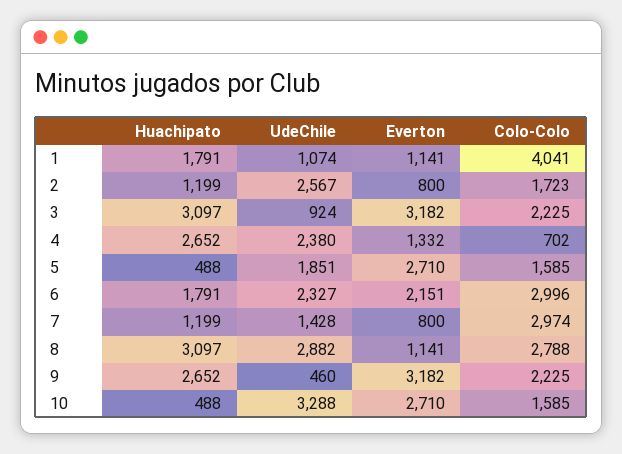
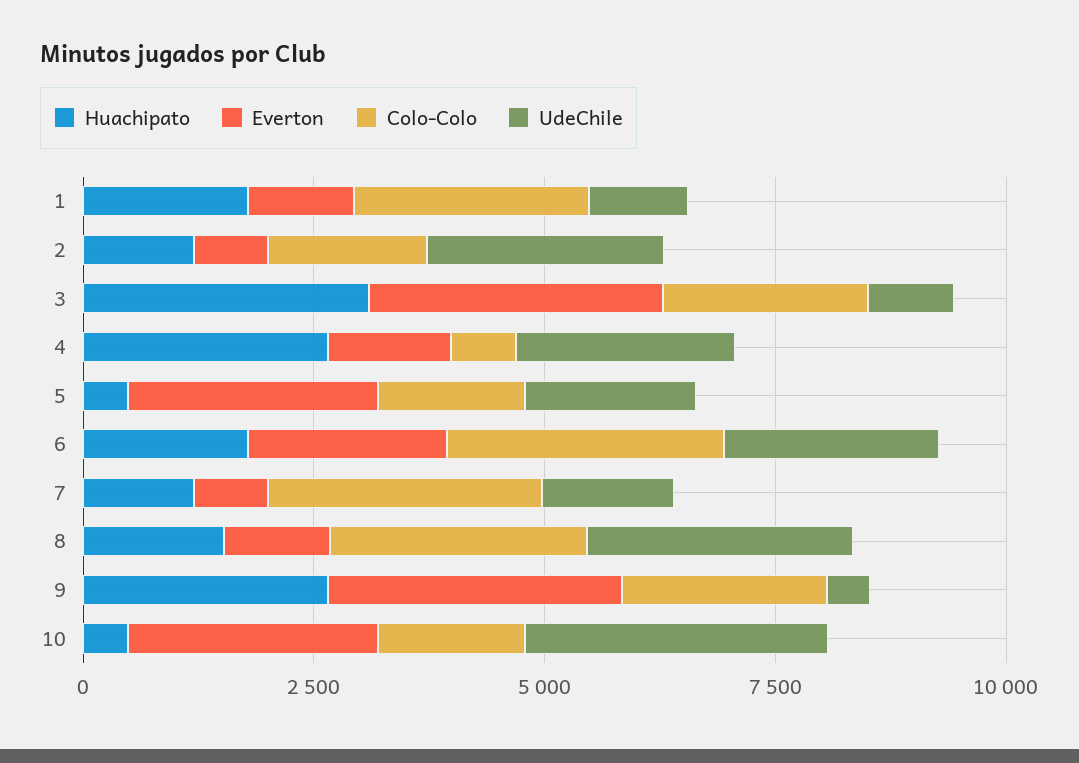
  {
    "Huachipato": {
      "1": 1791,
      "2": 1199,
      "3": 3097,
      "4": 2652,
      "5": 488,
      "6": 1791,
      "7": 1199,
-     "8": 3097,
+     "8": 1500,
      "9": 2652,
      "10": 488
    },
    "UdeChile": {
      "1": 1074,
      "2": 2567,
      "3": 924,
      "4": 2380,
      "5": 1851,
      "6": 2327,
      "7": 1428,
      "8": 2882,
      "9": 460,
      "10": 3288
    },
    "Everton": {
      "1": 1141,
      "2": 800,
      "3": 3182,
      "4": 1332,
      "5": 2710,
      "6": 2151,
      "7": 800,
      "8": 1141,
      "9": 3182,
      "10": 2710
    },
    "Colo-Colo": {
-     "1": 4041,
+     "1": 2500,
      "2": 1723,
      "3": 2225,
      "4": 702,
      "5": 1585,
      "6": 2996,
      "7": 2974,
      "8": 2788,
      "9": 2225,
      "10": 1585
    }
  }

